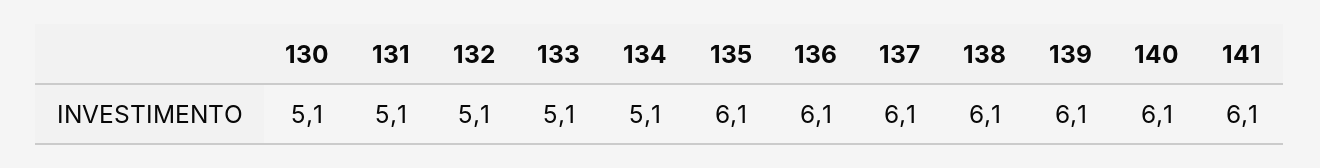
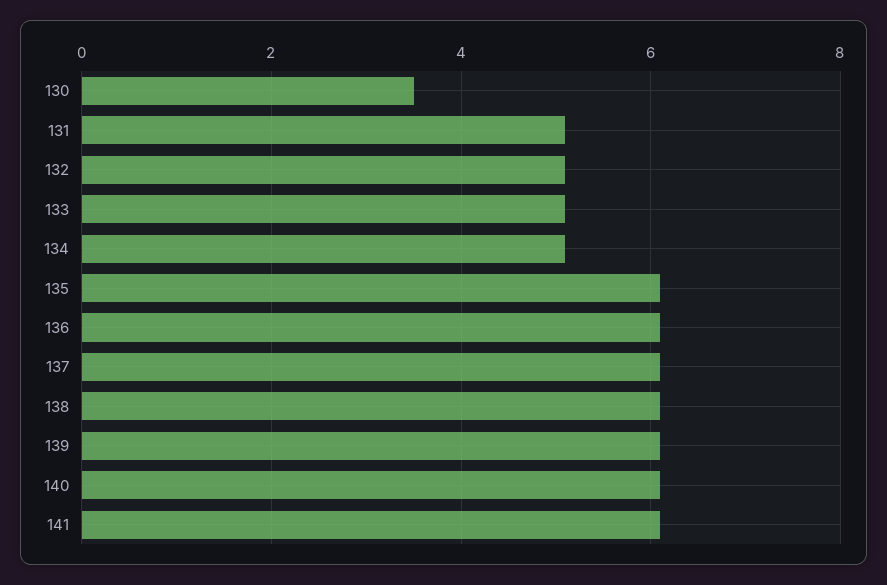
  {
-   "130": 5.1,
+   "130": 3.5,
    "131": 5.1,
    "132": 5.1,
    "133": 5.1,
    "134": 5.1,
    "135": 6.1,
    "136": 6.1,
    "137": 6.1,
    "138": 6.1,
    "139": 6.1,
    "140": 6.1,
    "141": 6.1
  }

